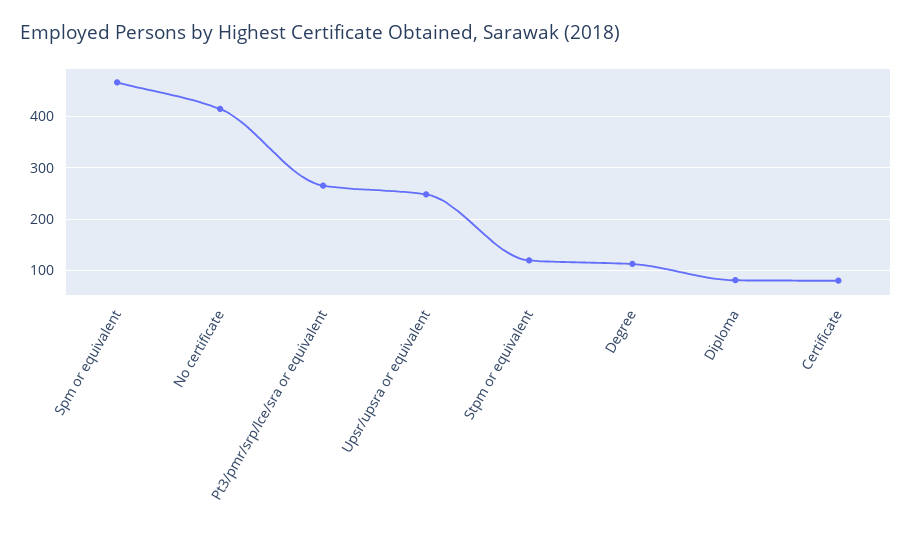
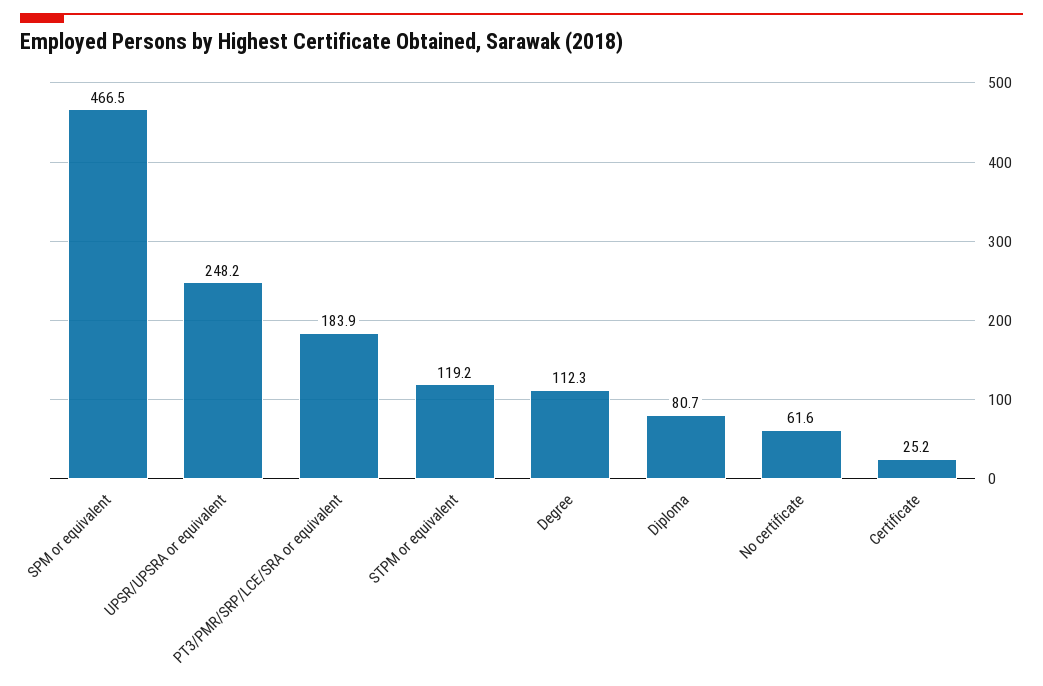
  {
    "Spm or equivalent": 466.5,
-   "No certificate": 420,
+   "No certificate": 61.6,
-   "Pt3/pmr/srp/lce/sra or equivalent": 260,
+   "Pt3/pmr/srp/lce/sra or equivalent": 183.9,
    "Upsr/upsra or equivalent": 248.2,
    "Stpm or equivalent": 119.2,
    "Degree": 112.3,
    "Diploma": 80.7,
-   "Certificate": 80
+   "Certificate": 25.2
  }

